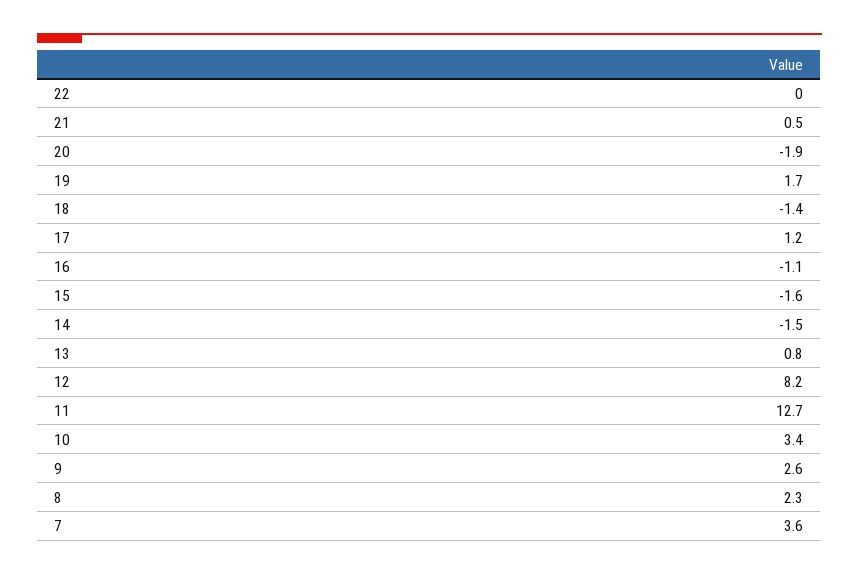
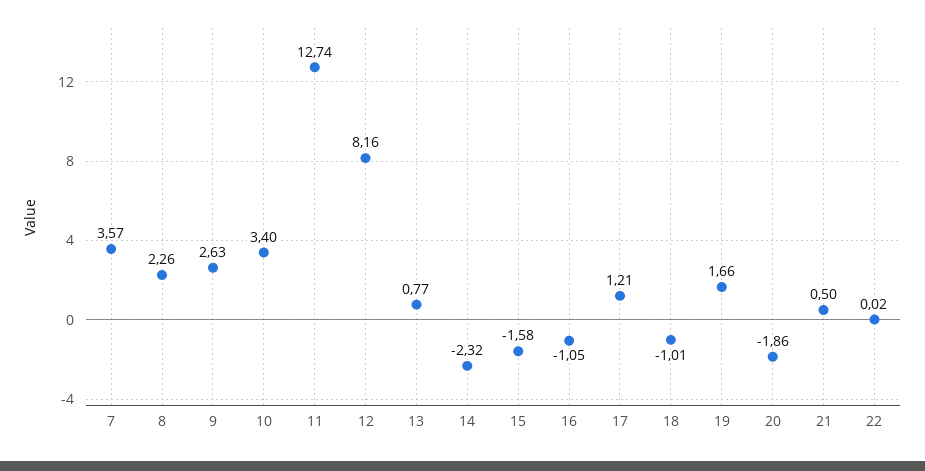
  {
    "22": 0.02,
    "21": 0.5,
    "20": -1.86,
    "19": 1.66,
-   "18": -1.4,
+   "18": -1.01,
    "17": 1.21,
    "16": -1.05,
    "15": -1.58,
-   "14": -1.5,
+   "14": -2.32,
    "13": 0.77,
    "12": 8.16,
    "11": 12.74,
    "10": 3.4,
    "9": 2.63,
    "8": 2.26,
    "7": 3.57
  }

